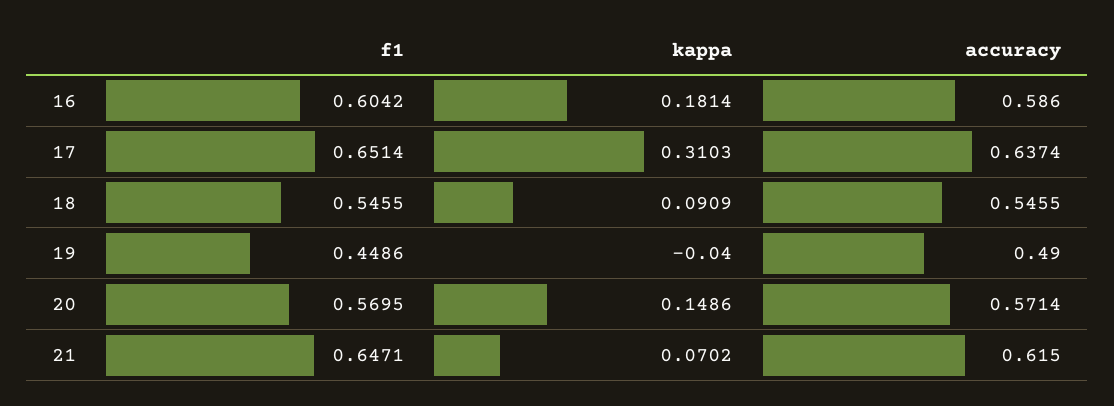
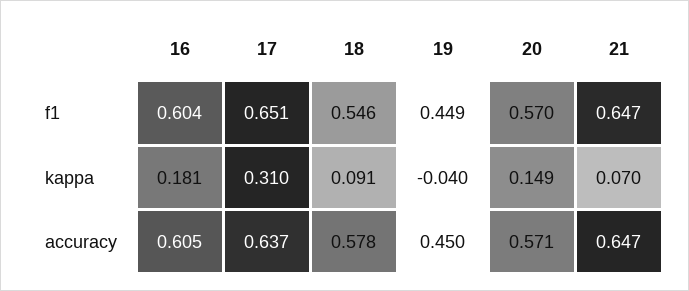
  {
    "f1": {
      "16": 0.6042,
      "17": 0.6514,
      "18": 0.5455,
      "19": 0.4486,
      "20": 0.5695,
      "21": 0.6471
    },
    "kappa": {
      "16": 0.1814,
      "17": 0.3103,
      "18": 0.0909,
      "19": -0.04,
      "20": 0.1486,
      "21": 0.0702
    },
    "accuracy": {
-     "16": 0.586,
+     "16": 0.605,
      "17": 0.6374,
-     "18": 0.5455,
+     "18": 0.578,
-     "19": 0.49,
+     "19": 0.45,
      "20": 0.5714,
-     "21": 0.615
+     "21": 0.647
    }
  }

